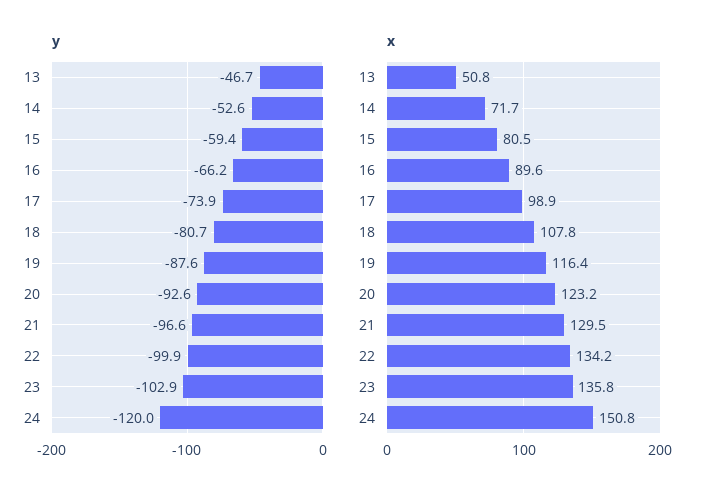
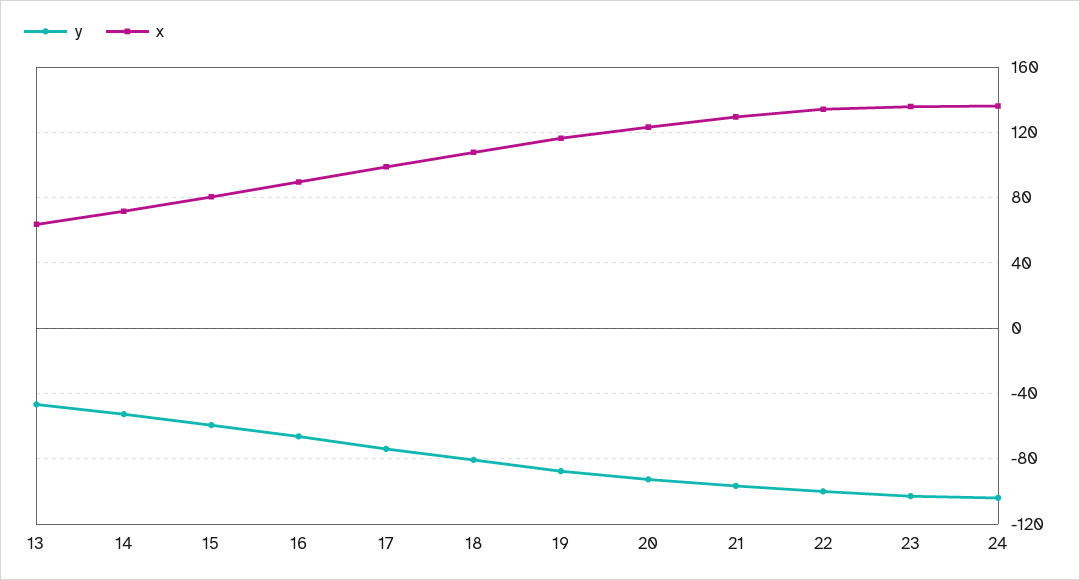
  {
    "y": {
      "13": -46.7,
      "14": -52.6,
      "15": -59.4,
      "16": -66.2,
      "17": -73.9,
      "18": -80.7,
      "19": -87.6,
      "20": -92.6,
      "21": -96.6,
      "22": -99.9,
      "23": -102.9,
-     "24": -120
+     "24": -105
    },
    "x": {
-     "13": 50.8,
+     "13": 65,
      "14": 71.7,
      "15": 80.5,
      "16": 89.6,
      "17": 98.9,
      "18": 107.8,
      "19": 116.4,
      "20": 123.2,
      "21": 129.5,
      "22": 134.2,
      "23": 135.8,
-     "24": 150.8
+     "24": 135
    }
  }

